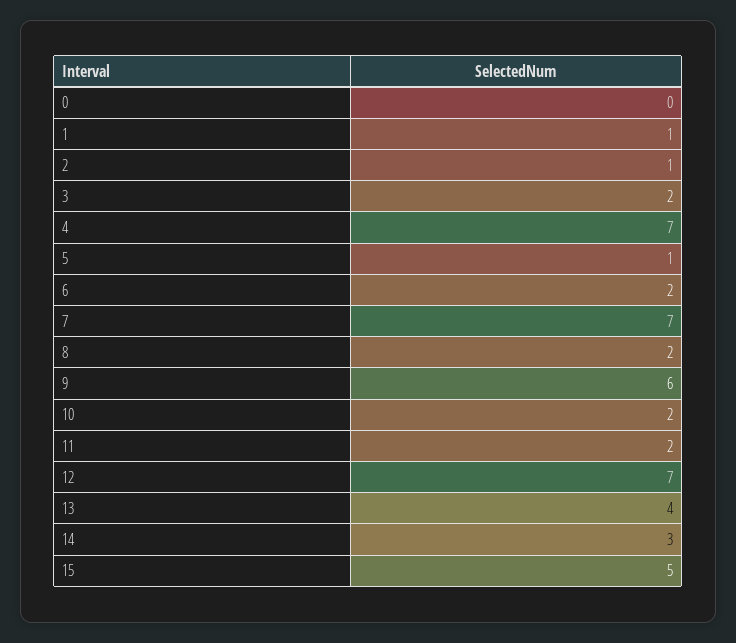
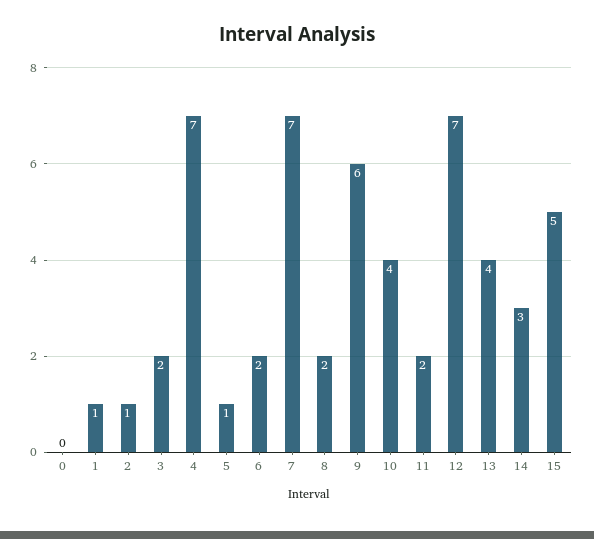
  {
    "0": 0,
    "1": 1,
    "2": 1,
    "3": 2,
    "4": 7,
    "5": 1,
    "6": 2,
    "7": 7,
    "8": 2,
    "9": 6,
-   "10": 2,
+   "10": 4,
    "11": 2,
    "12": 7,
    "13": 4,
    "14": 3,
    "15": 5
  }

